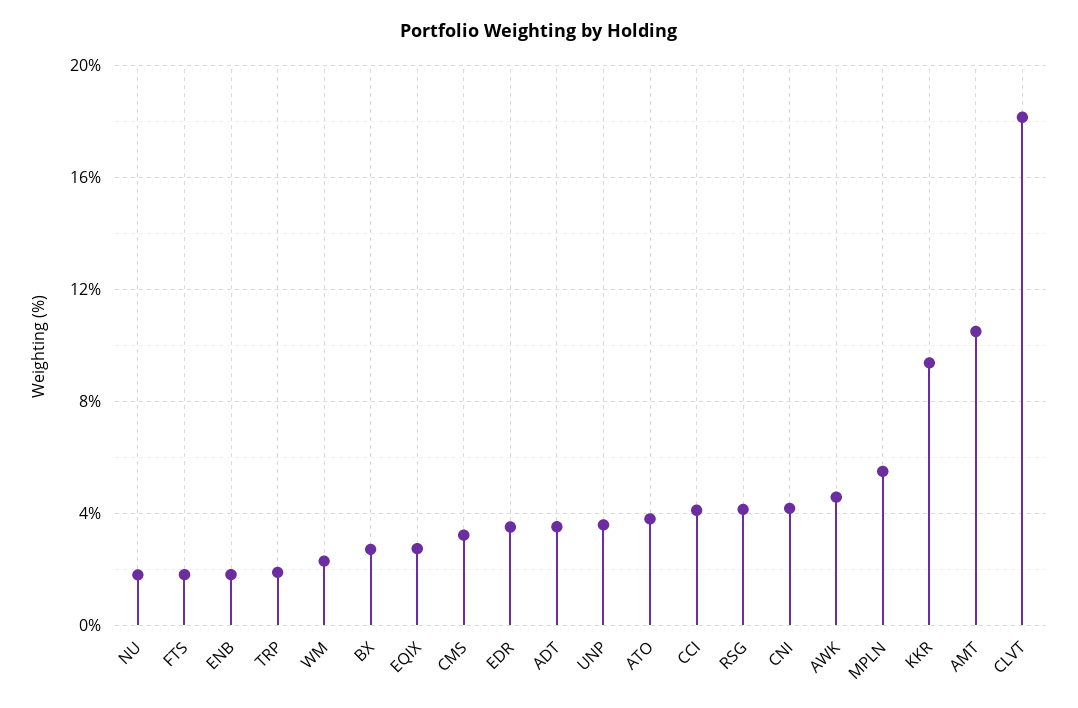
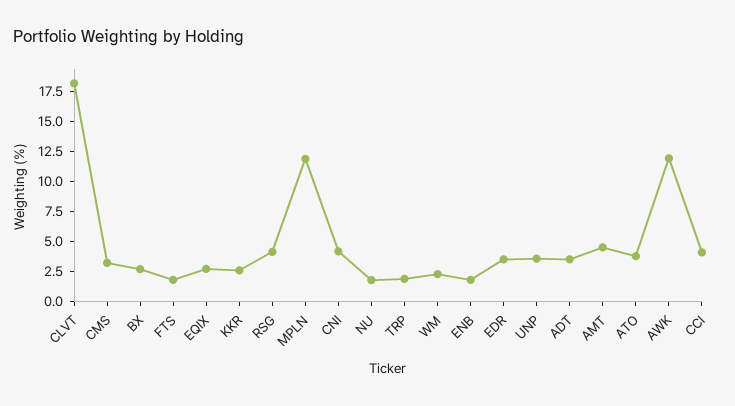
  {
    "NU": 2,
    "FTS": 2,
    "ENB": 2,
    "TRP": 2,
    "WM": 2.5,
    "BX": 2.5,
    "EQIX": 2.5,
    "CMS": 3,
    "EDR": 3.5,
    "ADT": 3.5,
    "UNP": 3.5,
    "ATO": 4,
    "CCI": 4,
    "RSG": 4,
    "CNI": 4,
-   "AWK": 4.5,
+   "AWK": 12.5,
-   "MPLN": 5.5,
+   "MPLN": 12.5,
-   "KKR": 9.5,
+   "KKR": 2.5,
-   "AMT": 10.5,
+   "AMT": 5,
    "CLVT": 18
  }

